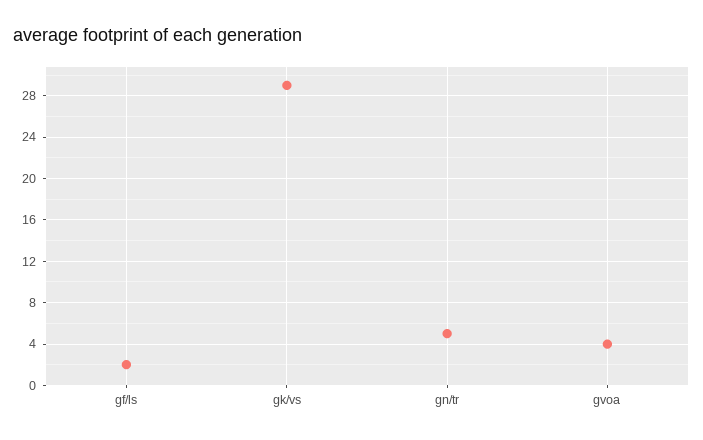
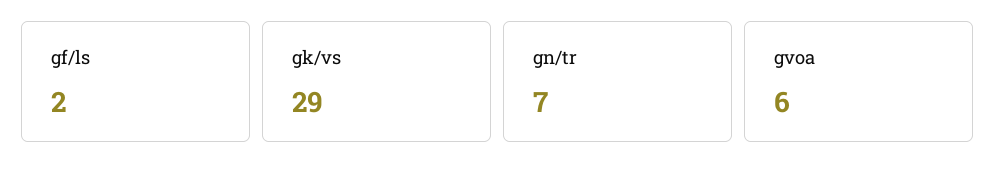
  {
    "gf/ls": 2,
    "gk/vs": 29,
-   "gn/tr": 5,
+   "gn/tr": 7,
-   "gvoa": 4
+   "gvoa": 6
  }

